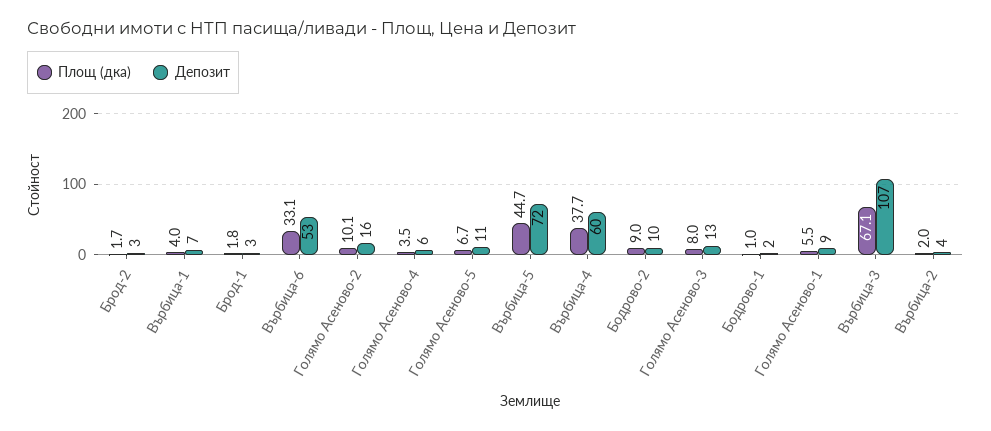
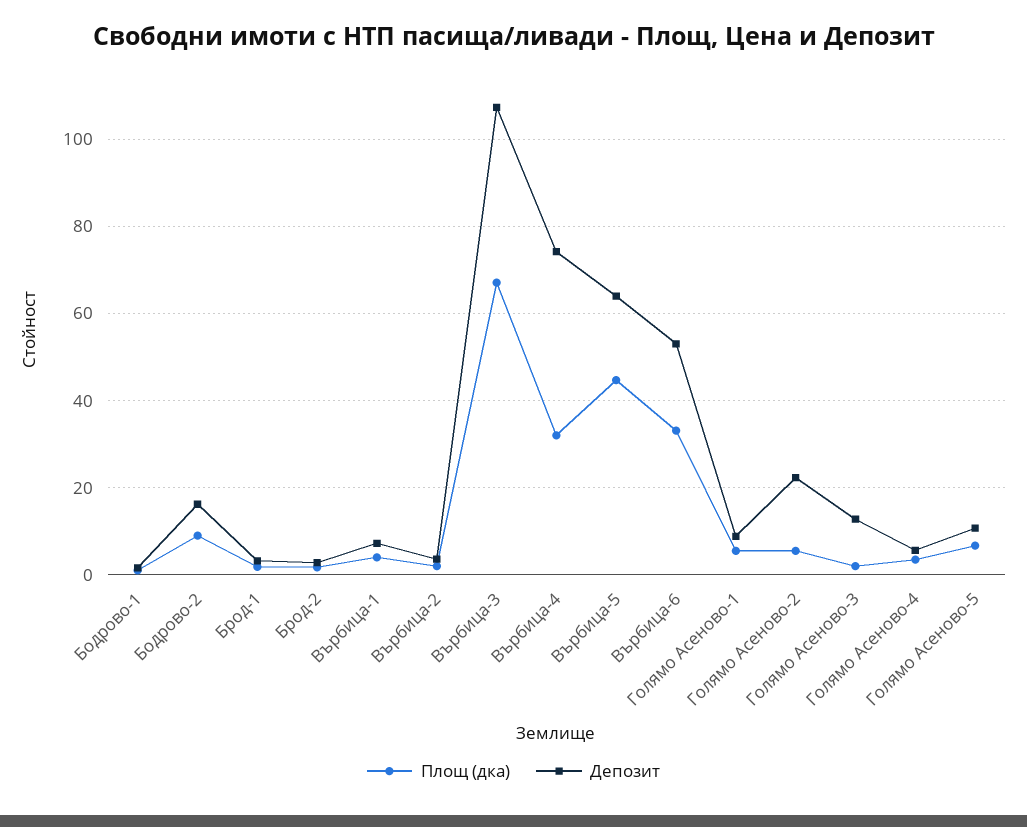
  {
    "Площ (дка)": {
      "Брод-2": 1.7,
      "Върбица-1": 4,
      "Брод-1": 1.8,
      "Върбица-6": 33.1,
-     "Голямо Асеново-2": 10.1,
+     "Голямо Асеново-2": 6,
      "Голямо Асеново-4": 3.5,
      "Голямо Асеново-5": 6.7,
      "Върбица-5": 44.7,
-     "Върбица-4": 37.7,
+     "Върбица-4": 32,
      "Бодрово-2": 9,
-     "Голямо Асеново-3": 8,
+     "Голямо Асеново-3": 2,
      "Бодрово-1": 1,
      "Голямо Асеново-1": 5.5,
      "Върбица-3": 67.1,
      "Върбица-2": 2
    },
    "Депозит": {
      "Брод-2": 3,
      "Върбица-1": 7,
      "Брод-1": 3,
      "Върбица-6": 53,
-     "Голямо Асеново-2": 16,
+     "Голямо Асеново-2": 22,
      "Голямо Асеново-4": 6,
      "Голямо Асеново-5": 11,
-     "Върбица-5": 72,
+     "Върбица-5": 64,
-     "Върбица-4": 60,
+     "Върбица-4": 74,
-     "Бодрово-2": 10,
+     "Бодрово-2": 16,
      "Голямо Асеново-3": 13,
      "Бодрово-1": 2,
      "Голямо Асеново-1": 9,
      "Върбица-3": 107,
      "Върбица-2": 4
    }
  }

